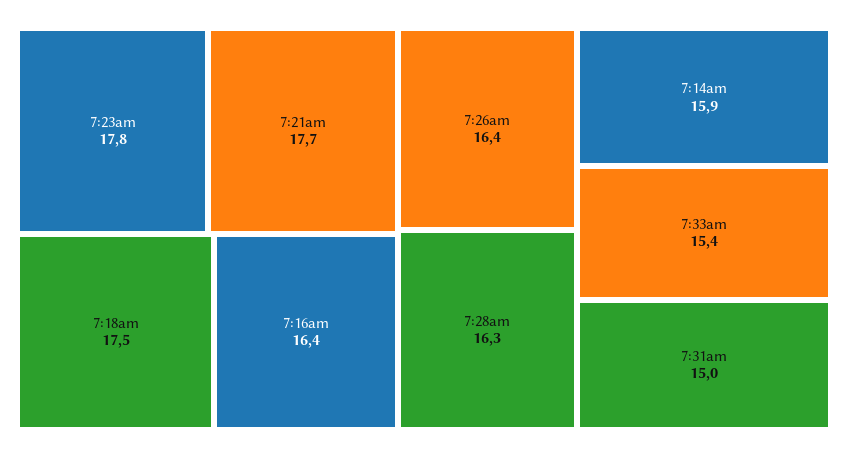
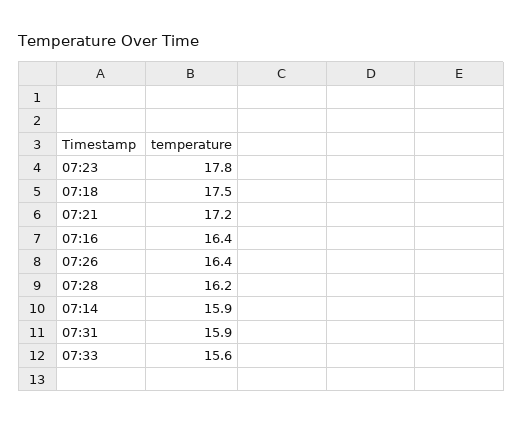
  {
    "7:23am": 17.8,
-   "7:21am": 17.7,
+   "7:21am": 17.2,
    "7:18am": 17.5,
    "7:16am": 16.4,
    "7:26am": 16.4,
-   "7:28am": 16.3,
+   "7:28am": 16.2,
    "7:14am": 15.9,
-   "7:33am": 15.4,
+   "7:33am": 15.6,
-   "7:31am": 15
+   "7:31am": 15.9
  }

